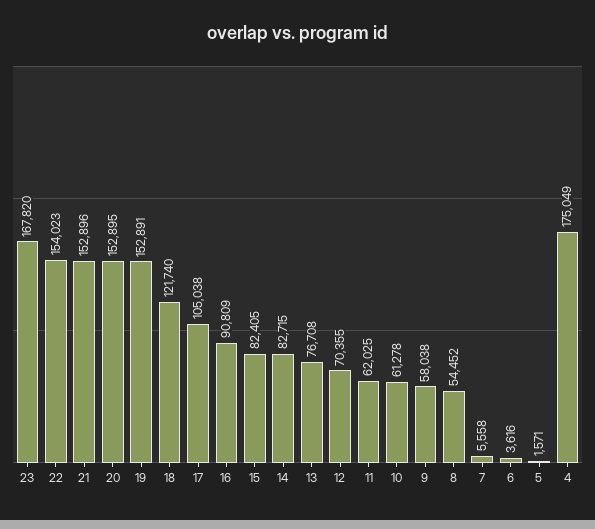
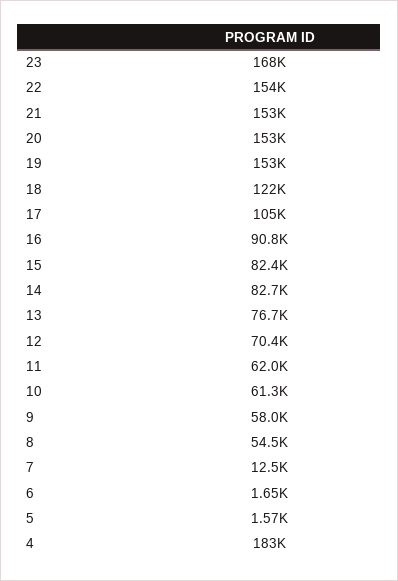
  {
    "23": 167820,
    "22": 154023,
    "21": 152896,
    "20": 152895,
    "19": 152891,
    "18": 121740,
    "17": 105038,
    "16": 90809,
    "15": 82405,
    "14": 82715,
    "13": 76708,
    "12": 70355,
    "11": 62025,
    "10": 61278,
    "9": 58038,
    "8": 54452,
-   "7": 5558,
+   "7": 12500,
-   "6": 3616,
+   "6": 1650,
    "5": 1571,
-   "4": 175049
+   "4": 183000
  }

